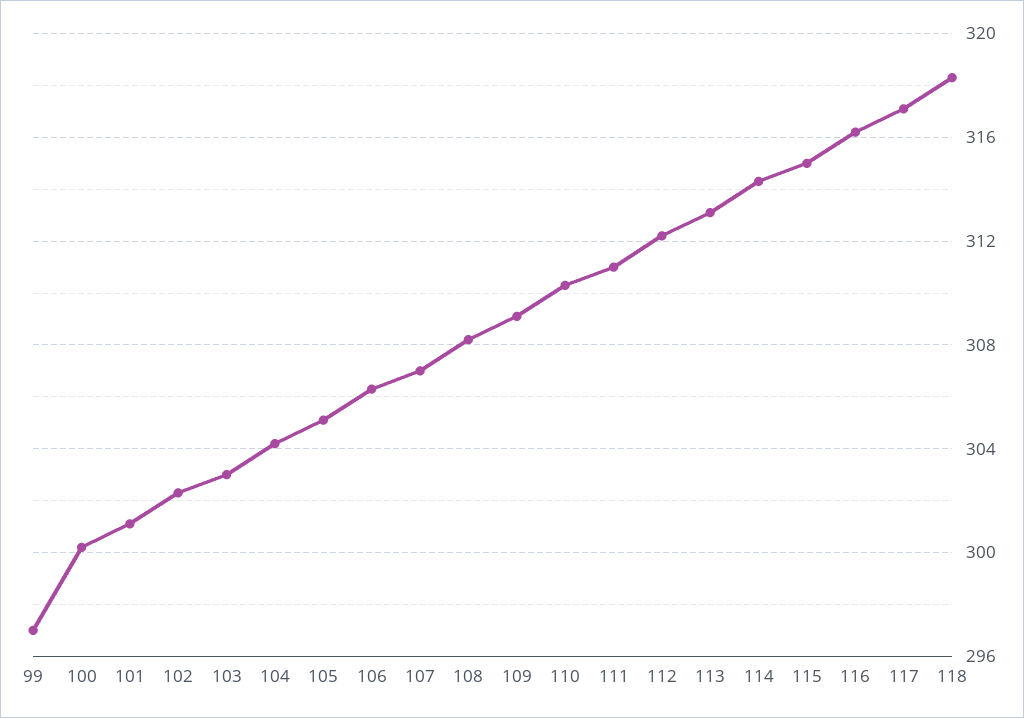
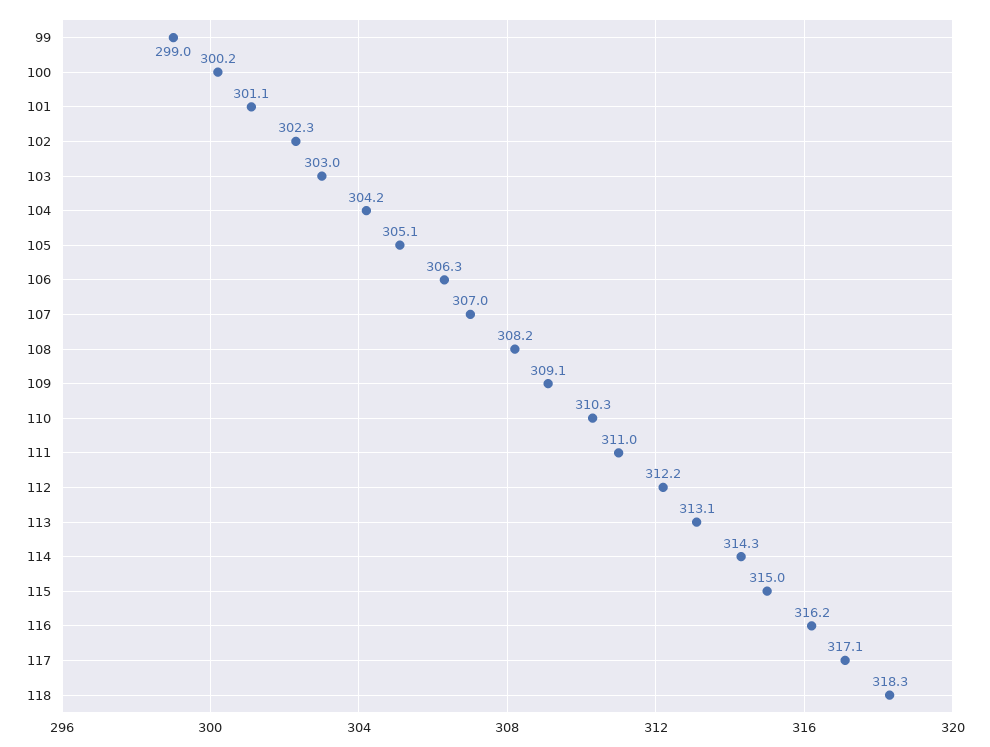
  {
-   "99": 297,
+   "99": 299,
    "100": 300.2,
    "101": 301.1,
    "102": 302.3,
    "103": 303,
    "104": 304.2,
    "105": 305.1,
    "106": 306.3,
    "107": 307,
    "108": 308.2,
    "109": 309.1,
    "110": 310.3,
    "111": 311,
    "112": 312.2,
    "113": 313.1,
    "114": 314.3,
    "115": 315,
    "116": 316.2,
    "117": 317.1,
    "118": 318.3
  }

